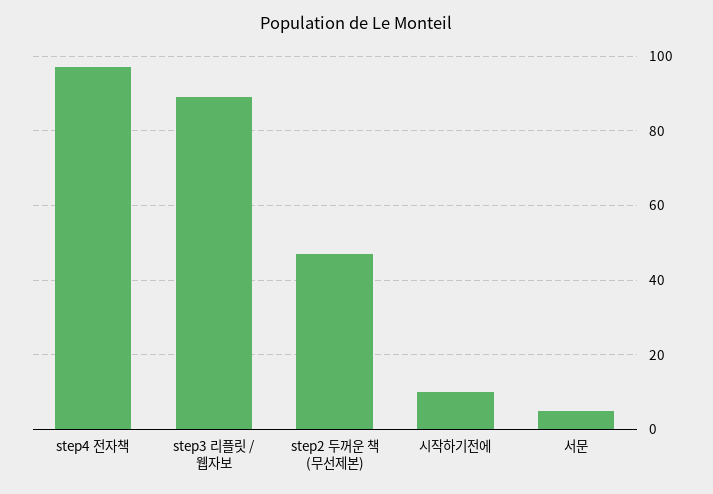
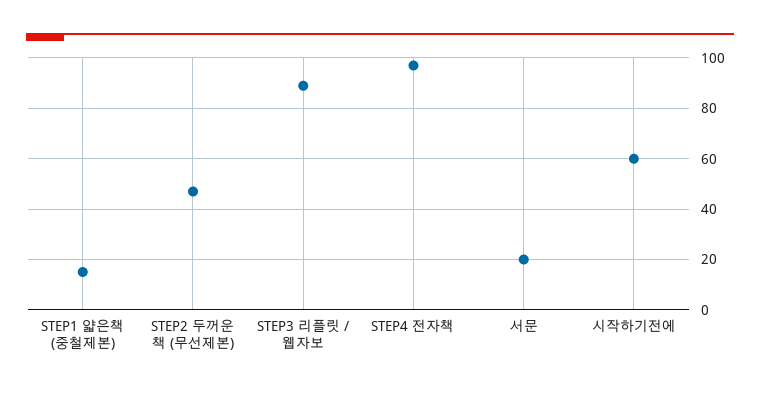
  {
    "step4 전자책": 95,
    "step3 리플릿 / 웹자보": 90,
    "step2 두꺼운 책 (무선제본)": 45,
-   "시작하기전에": 10,
+   "시작하기전에": 60,
-   "서문": 5
+   "서문": 20,
+   "STEP1 얇은책 (중철제본)": 15
  }

